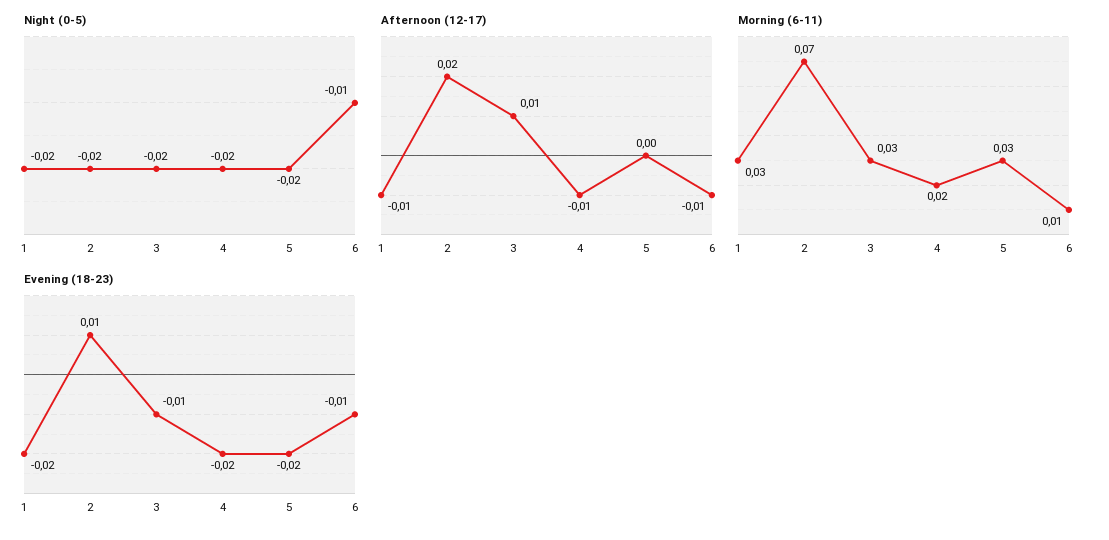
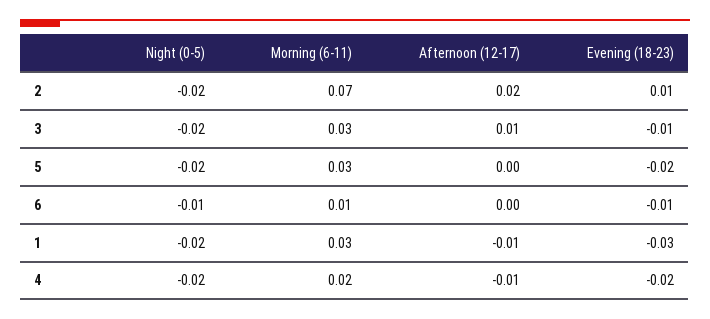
  {
    "Night (0-5)": {
      "1": -0.02,
      "2": -0.02,
      "3": -0.02,
      "4": -0.02,
      "5": -0.02,
      "6": -0.01
    },
    "Afternoon (12-17)": {
      "1": -0.01,
      "2": 0.02,
      "3": 0.01,
      "4": -0.01,
      "5": 0,
-     "6": -0.01
+     "6": 0
    },
    "Morning (6-11)": {
      "1": 0.03,
      "2": 0.07,
      "3": 0.03,
      "4": 0.02,
      "5": 0.03,
      "6": 0.01
    },
    "Evening (18-23)": {
-     "1": -0.02,
+     "1": -0.03,
      "2": 0.01,
      "3": -0.01,
      "4": -0.02,
      "5": -0.02,
      "6": -0.01
    }
  }

